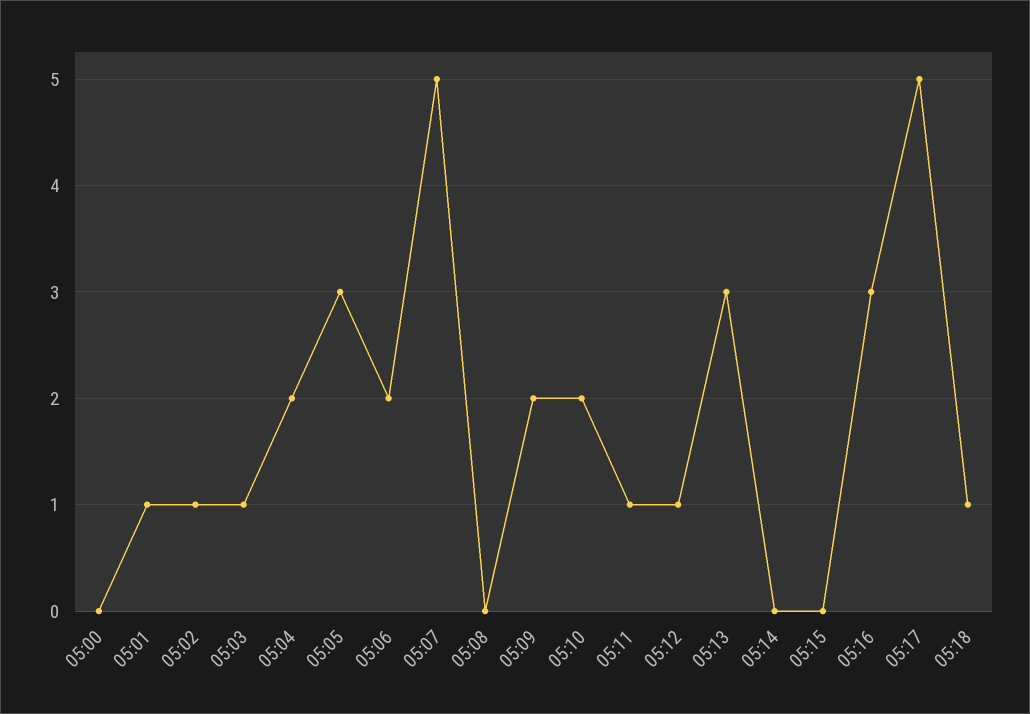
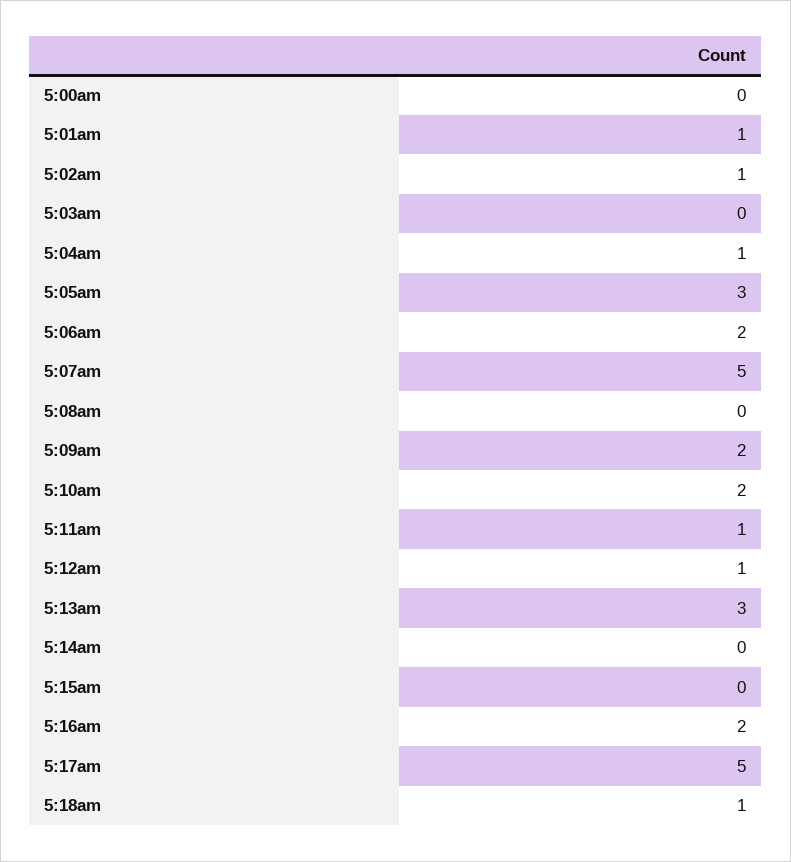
  {
    "05:00": 0,
    "05:01": 1,
    "05:02": 1,
-   "05:03": 1,
+   "05:03": 0,
-   "05:04": 2,
+   "05:04": 1,
    "05:05": 3,
    "05:06": 2,
    "05:07": 5,
    "05:08": 0,
    "05:09": 2,
    "05:10": 2,
    "05:11": 1,
    "05:12": 1,
    "05:13": 3,
    "05:14": 0,
    "05:15": 0,
-   "05:16": 3,
+   "05:16": 2,
    "05:17": 5,
    "05:18": 1
  }

